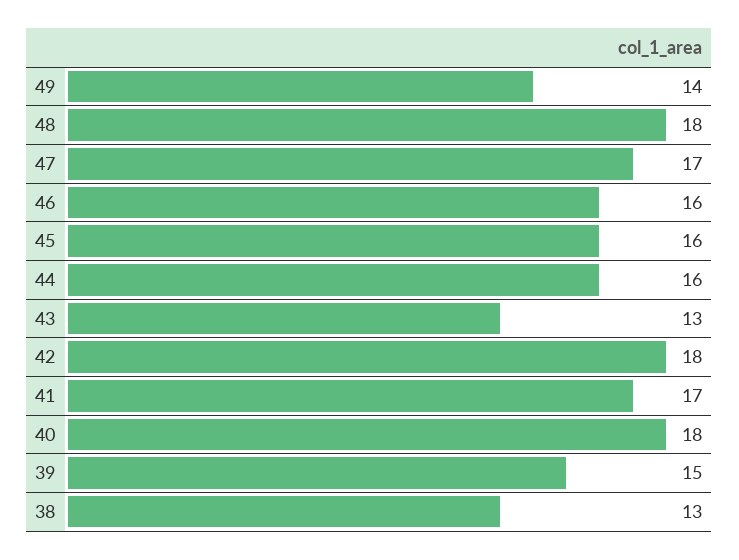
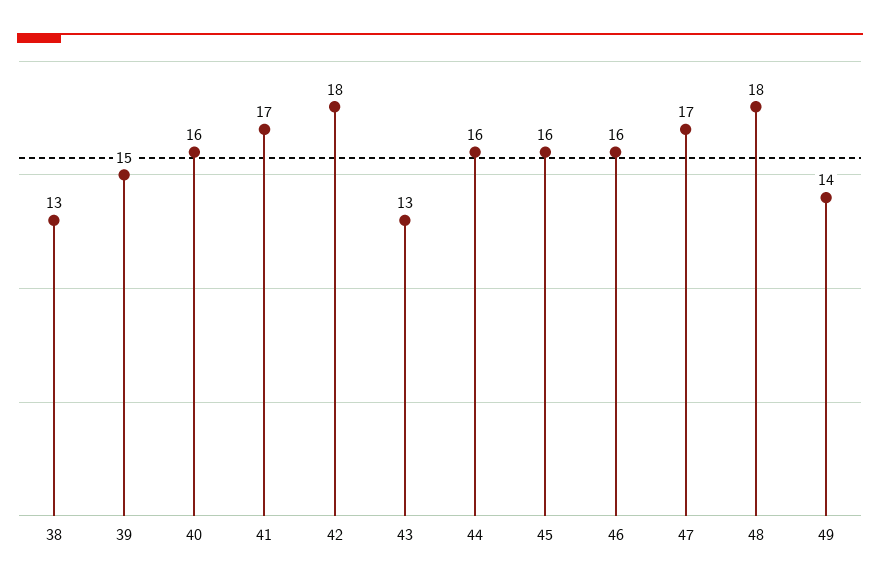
  {
    "49": 14,
    "48": 18,
    "47": 17,
    "46": 16,
    "45": 16,
    "44": 16,
    "43": 13,
    "42": 18,
    "41": 17,
-   "40": 18,
+   "40": 16,
    "39": 15,
    "38": 13
  }

